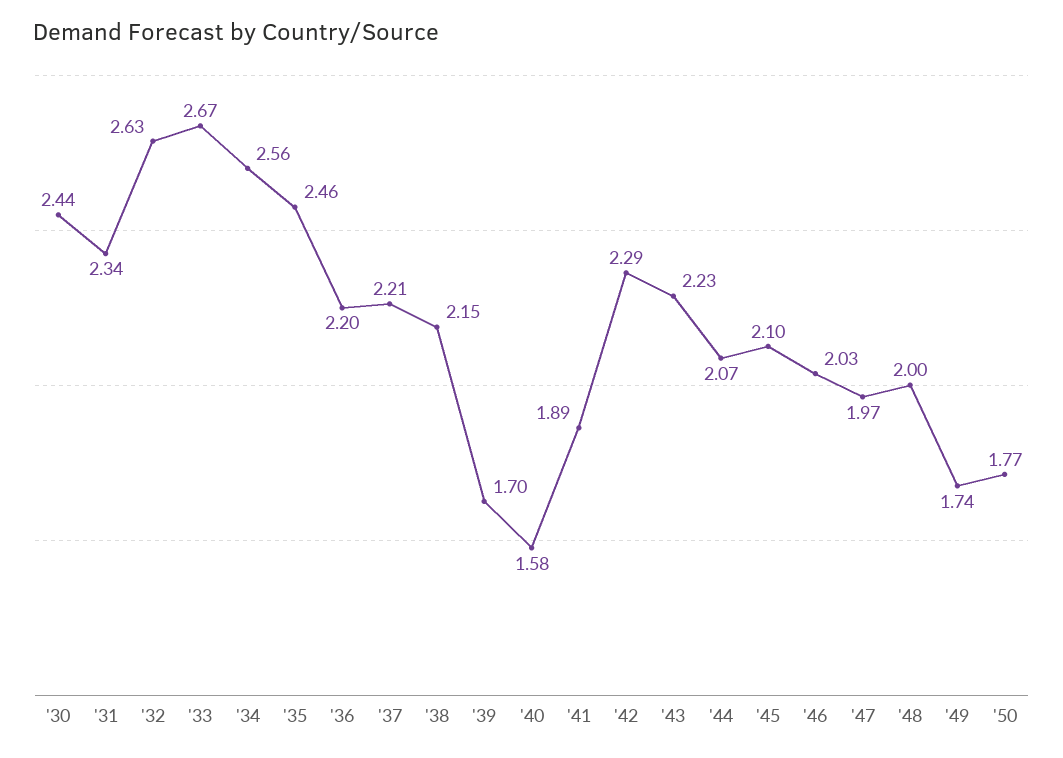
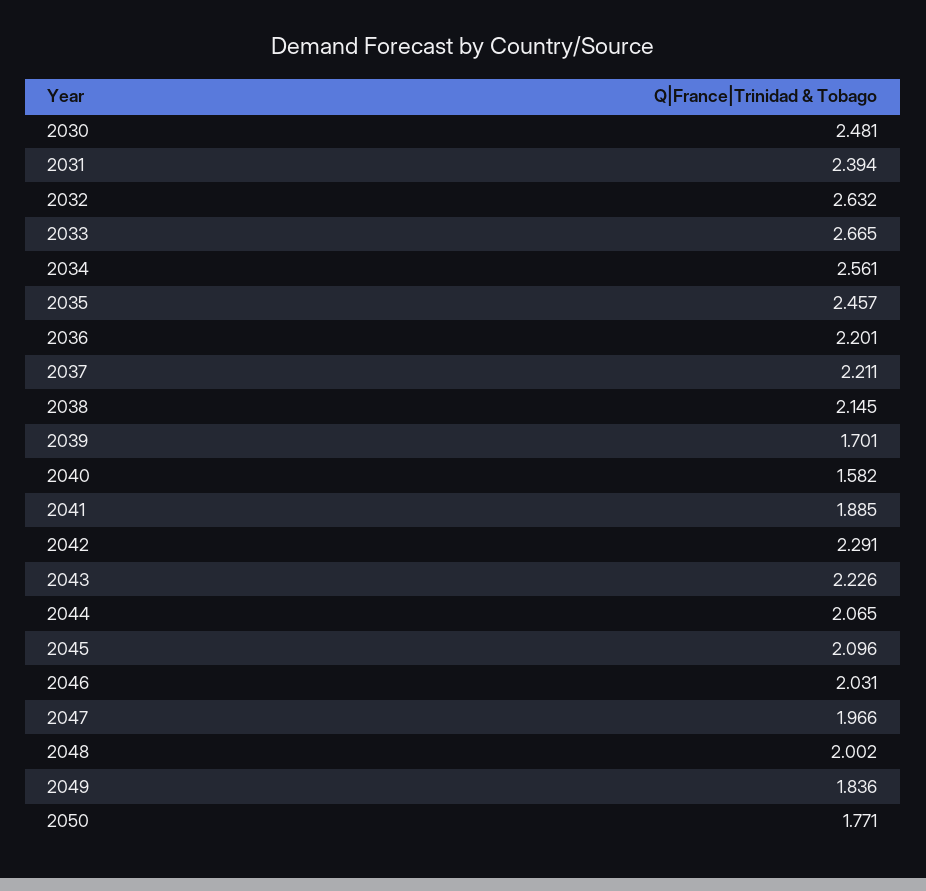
  {
-   "'30": 2.44,
+   "'30": 2.481,
-   "'31": 2.34,
+   "'31": 2.394,
    "'32": 2.632,
    "'33": 2.665,
    "'34": 2.561,
    "'35": 2.457,
    "'36": 2.201,
    "'37": 2.211,
    "'38": 2.145,
    "'39": 1.701,
    "'40": 1.582,
    "'41": 1.885,
    "'42": 2.291,
    "'43": 2.226,
    "'44": 2.065,
    "'45": 2.096,
    "'46": 2.031,
    "'47": 1.966,
    "'48": 2.002,
-   "'49": 1.74,
+   "'49": 1.836,
    "'50": 1.771
  }

